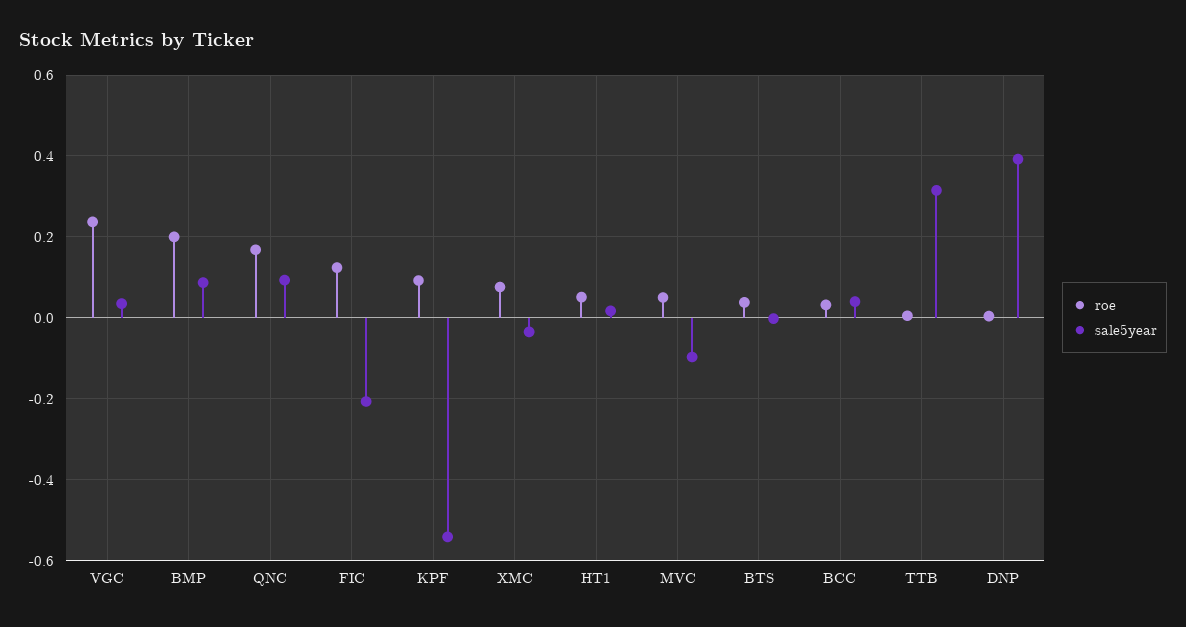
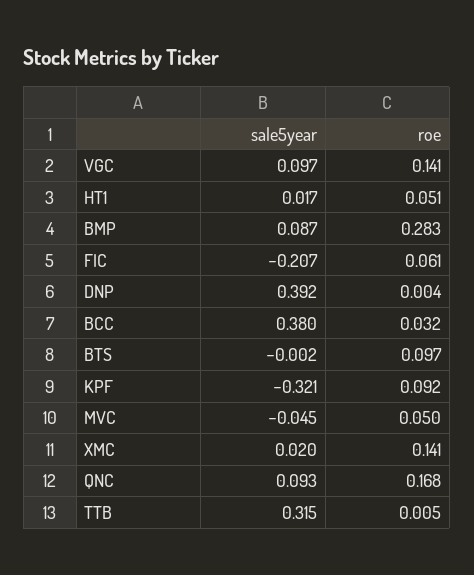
  {
    "roe": {
-     "VGC": 0.24,
+     "VGC": 0.141,
-     "BMP": 0.2,
+     "BMP": 0.283,
      "QNC": 0.168,
-     "FIC": 0.12,
+     "FIC": 0.061,
      "KPF": 0.092,
-     "XMC": 0.08,
+     "XMC": 0.141,
      "HT1": 0.051,
      "MVC": 0.05,
-     "BTS": 0.04,
+     "BTS": 0.097,
      "BCC": 0.032,
      "TTB": 0.005,
      "DNP": 0.004
    },
    "sale5year": {
-     "VGC": 0.04,
+     "VGC": 0.097,
      "BMP": 0.087,
      "QNC": 0.093,
      "FIC": -0.207,
-     "KPF": -0.54,
+     "KPF": -0.321,
-     "XMC": -0.04,
+     "XMC": 0.02,
      "HT1": 0.017,
-     "MVC": -0.1,
+     "MVC": -0.045,
      "BTS": -0.002,
-     "BCC": 0.04,
+     "BCC": 0.38,
      "TTB": 0.315,
      "DNP": 0.392
    }
  }

